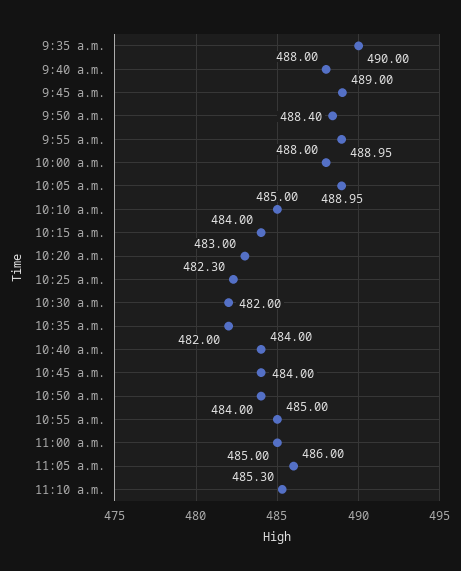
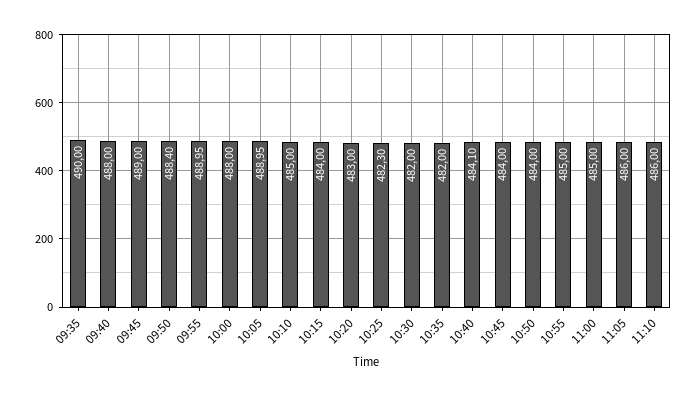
  {
    "9:35 a.m.": 490,
    "9:40 a.m.": 488,
    "9:45 a.m.": 489,
    "9:50 a.m.": 488.4,
    "9:55 a.m.": 488.95,
    "10:00 a.m.": 488,
    "10:05 a.m.": 488.95,
    "10:10 a.m.": 485,
    "10:15 a.m.": 484,
    "10:20 a.m.": 483,
    "10:25 a.m.": 482.3,
    "10:30 a.m.": 482,
    "10:35 a.m.": 482,
-   "10:40 a.m.": 484,
+   "10:40 a.m.": 484.1,
    "10:45 a.m.": 484,
    "10:50 a.m.": 484,
    "10:55 a.m.": 485,
    "11:00 a.m.": 485,
    "11:05 a.m.": 486,
-   "11:10 a.m.": 485.3
+   "11:10 a.m.": 486
  }

